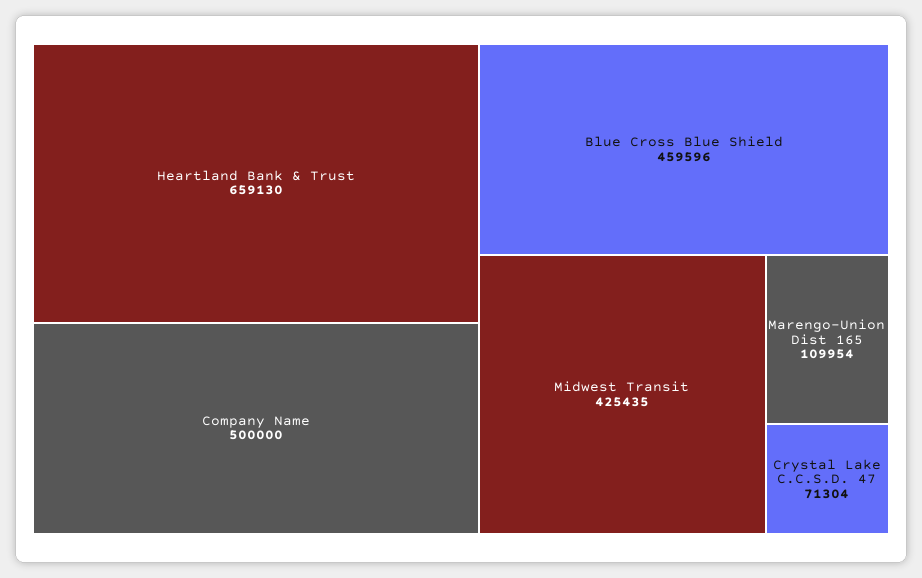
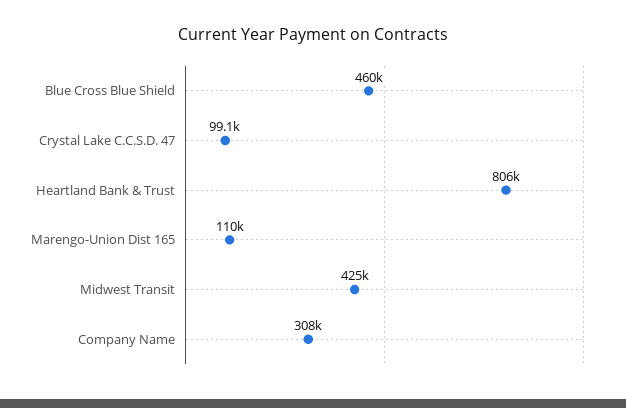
  {
-   "Heartland Bank & Trust": 659130,
+   "Heartland Bank & Trust": 806000,
-   "Company Name": 500000,
+   "Company Name": 308000,
    "Blue Cross Blue Shield": 459596,
    "Midwest Transit": 425435,
    "Marengo-Union Dist 165": 109954,
-   "Crystal Lake C.C.S.D. 47": 71304
+   "Crystal Lake C.C.S.D. 47": 99100
  }

